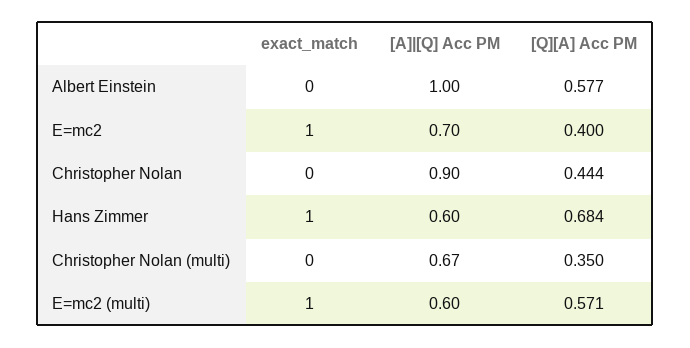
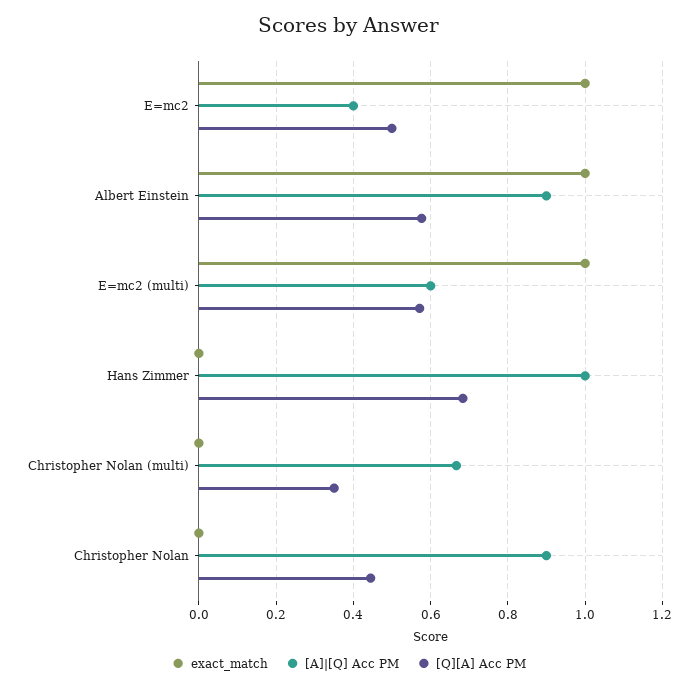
  {
    "exact_match": {
-     "Albert Einstein": 0,
+     "Albert Einstein": 1,
      "E=mc2": 1,
      "Christopher Nolan": 0,
-     "Hans Zimmer": 1,
+     "Hans Zimmer": 0,
      "Christopher Nolan (multi)": 0,
      "E=mc2 (multi)": 1
    },
    "[A]|[Q] Acc PM": {
-     "Albert Einstein": 1,
+     "Albert Einstein": 0.9,
-     "E=mc2": 0.7,
+     "E=mc2": 0.4,
      "Christopher Nolan": 0.9,
-     "Hans Zimmer": 0.6,
+     "Hans Zimmer": 1,
      "Christopher Nolan (multi)": 0.67,
      "E=mc2 (multi)": 0.6
    },
    "[Q][A] Acc PM": {
      "Albert Einstein": 0.577,
-     "E=mc2": 0.4,
+     "E=mc2": 0.5,
      "Christopher Nolan": 0.444,
      "Hans Zimmer": 0.684,
      "Christopher Nolan (multi)": 0.35,
      "E=mc2 (multi)": 0.571
    }
  }

